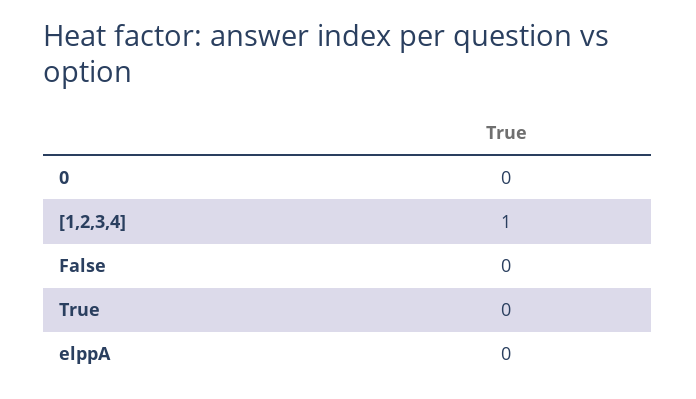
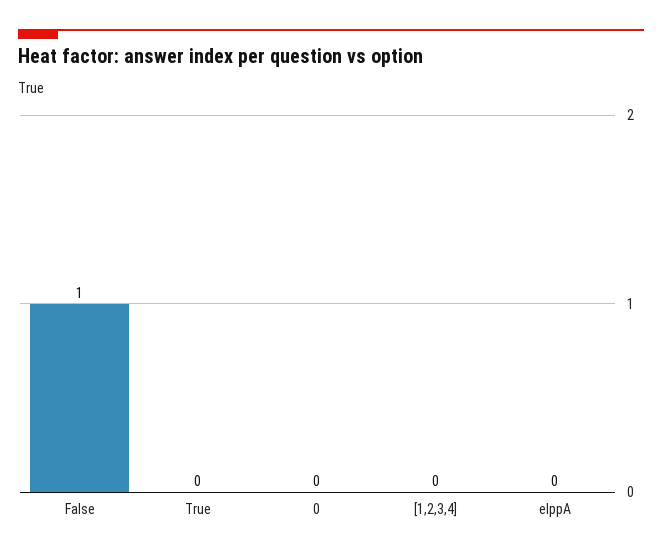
  {
    "0": 0,
-   "[1,2,3,4]": 1,
+   "[1,2,3,4]": 0,
-   "False": 0,
+   "False": 1,
    "True": 0,
    "elppA": 0
  }

